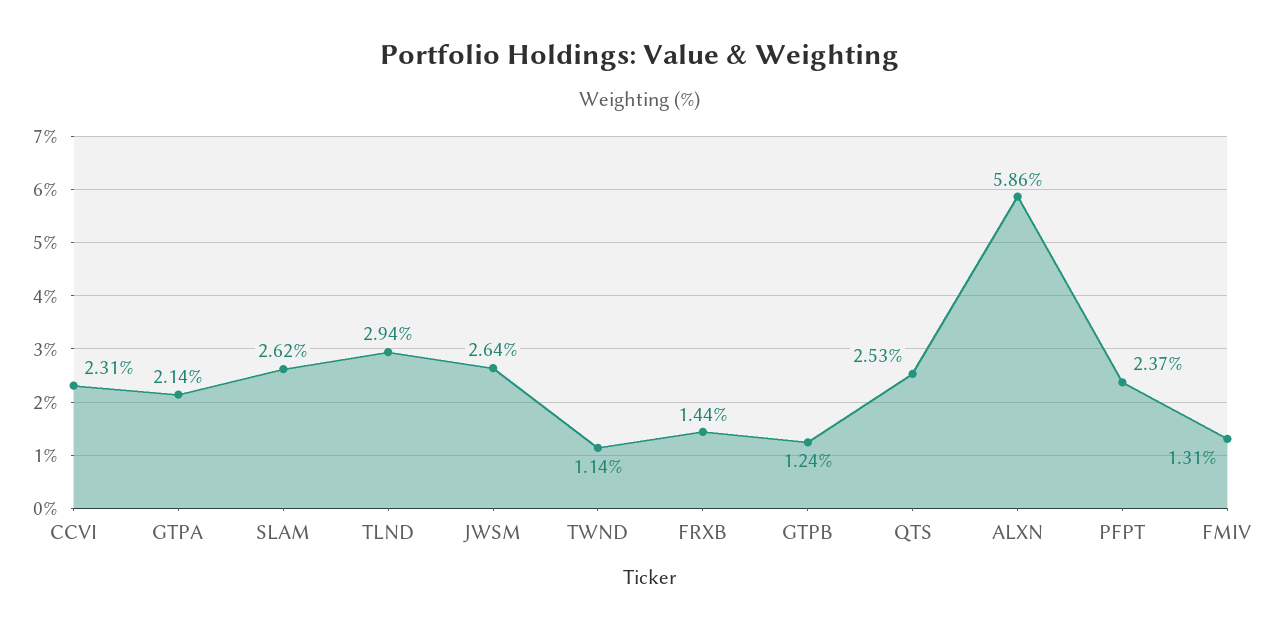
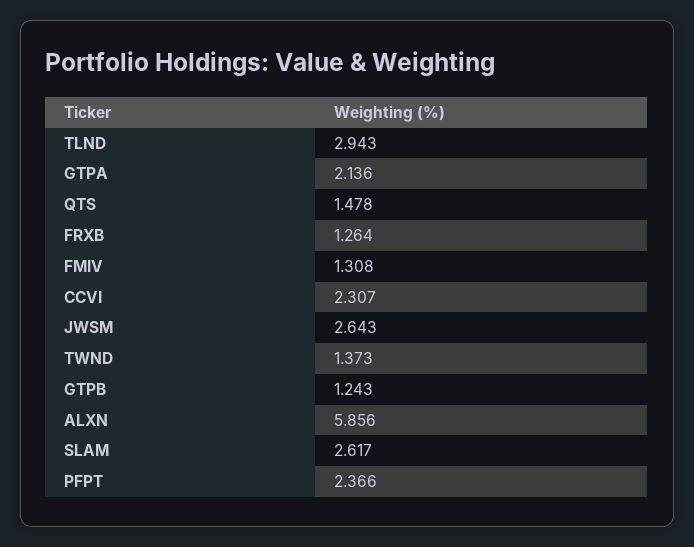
  {
    "CCVI": 2.307,
    "GTPA": 2.136,
    "SLAM": 2.617,
    "TLND": 2.943,
    "JWSM": 2.643,
-   "TWND": 1.14,
+   "TWND": 1.373,
-   "FRXB": 1.44,
+   "FRXB": 1.264,
    "GTPB": 1.243,
-   "QTS": 2.53,
+   "QTS": 1.478,
    "ALXN": 5.856,
    "PFPT": 2.366,
    "FMIV": 1.308
  }

